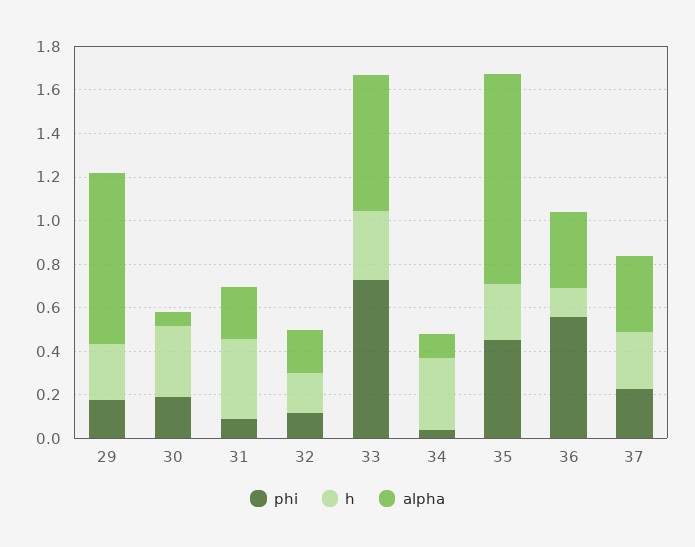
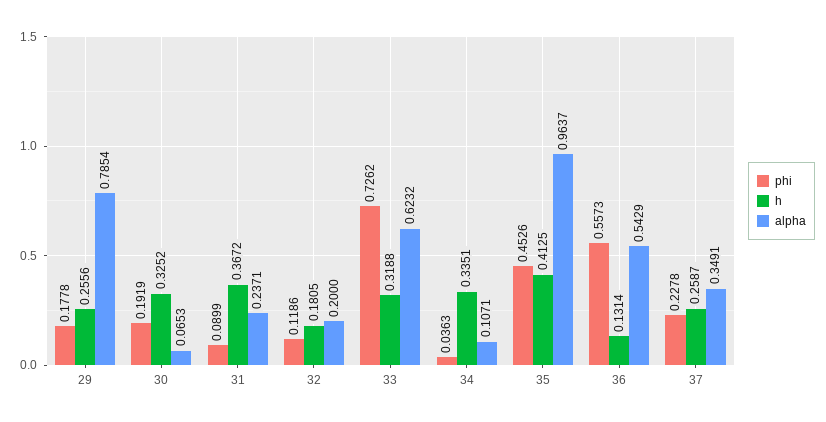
  {
    "phi": {
      "29": 0.1778,
      "30": 0.1919,
      "31": 0.0899,
      "32": 0.1186,
      "33": 0.7262,
      "34": 0.0363,
      "35": 0.4526,
      "36": 0.5573,
      "37": 0.2278
    },
    "h": {
      "29": 0.2556,
      "30": 0.3252,
      "31": 0.3672,
      "32": 0.1805,
      "33": 0.3188,
      "34": 0.3351,
-     "35": 0.25,
+     "35": 0.4125,
      "36": 0.1314,
      "37": 0.2587
    },
    "alpha": {
      "29": 0.7854,
      "30": 0.0653,
      "31": 0.2371,
      "32": 0.2,
      "33": 0.6232,
      "34": 0.1071,
      "35": 0.9637,
-     "36": 0.35,
+     "36": 0.5429,
      "37": 0.3491
    }
  }

